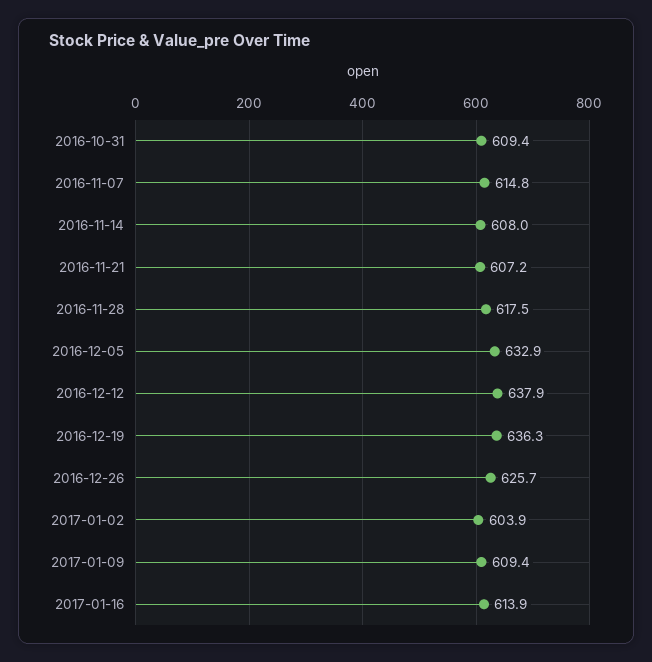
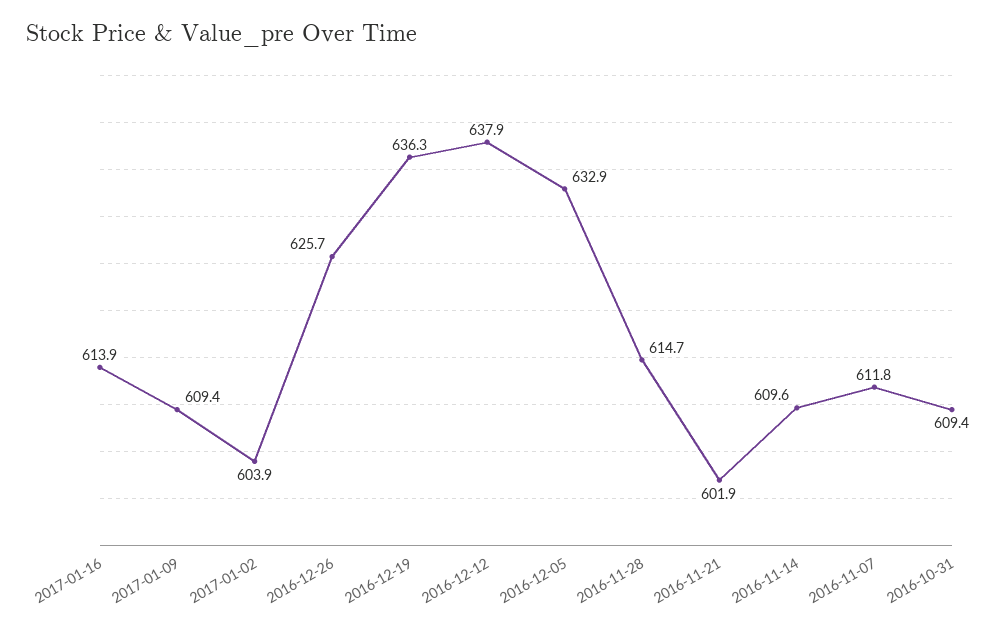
  {
    "2016-10-31": 609.4,
-   "2016-11-07": 614.8,
+   "2016-11-07": 611.8,
-   "2016-11-14": 608,
+   "2016-11-14": 609.6,
-   "2016-11-21": 607.2,
+   "2016-11-21": 601.9,
-   "2016-11-28": 617.5,
+   "2016-11-28": 614.7,
    "2016-12-05": 632.9,
    "2016-12-12": 637.9,
    "2016-12-19": 636.3,
    "2016-12-26": 625.7,
    "2017-01-02": 603.9,
    "2017-01-09": 609.4,
    "2017-01-16": 613.9
  }

